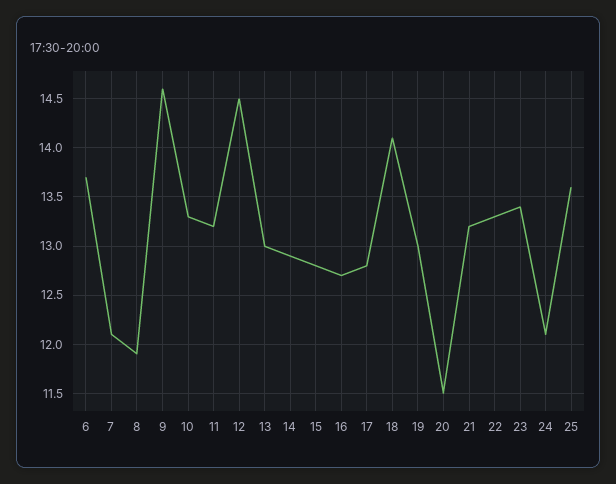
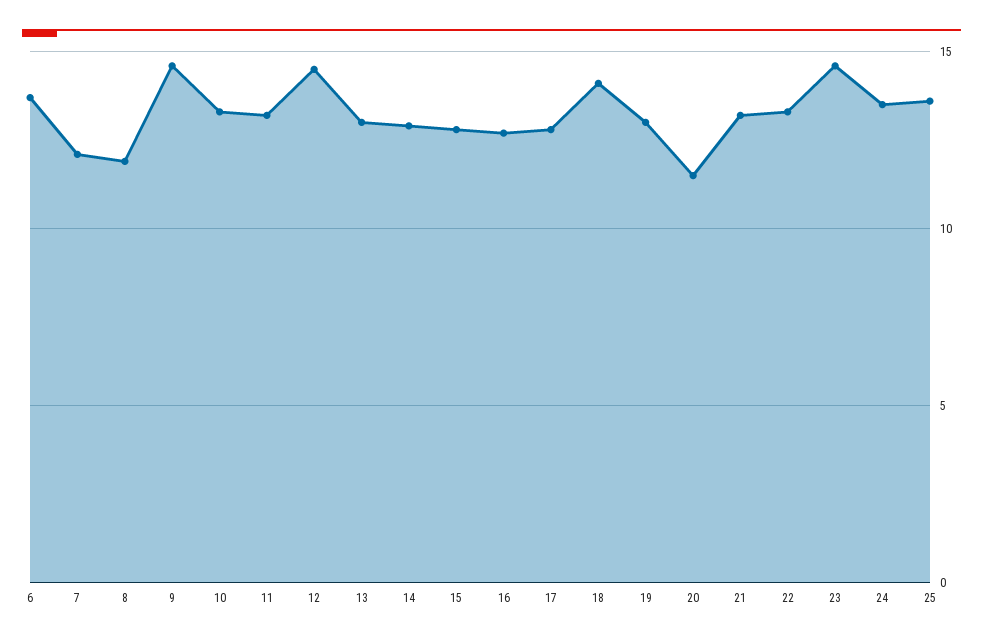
  {
    "6": 13.7,
    "7": 12.1,
    "8": 11.9,
    "9": 14.6,
    "10": 13.3,
    "11": 13.2,
    "12": 14.5,
    "13": 13,
    "14": 12.9,
    "15": 12.8,
    "16": 12.7,
    "17": 12.8,
    "18": 14.1,
    "19": 13,
    "20": 11.5,
    "21": 13.2,
    "22": 13.3,
-   "23": 13.4,
+   "23": 14.5,
-   "24": 12.1,
+   "24": 13.5,
    "25": 13.6
  }

